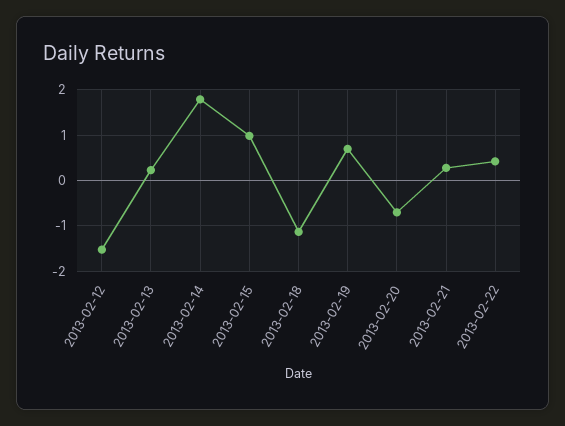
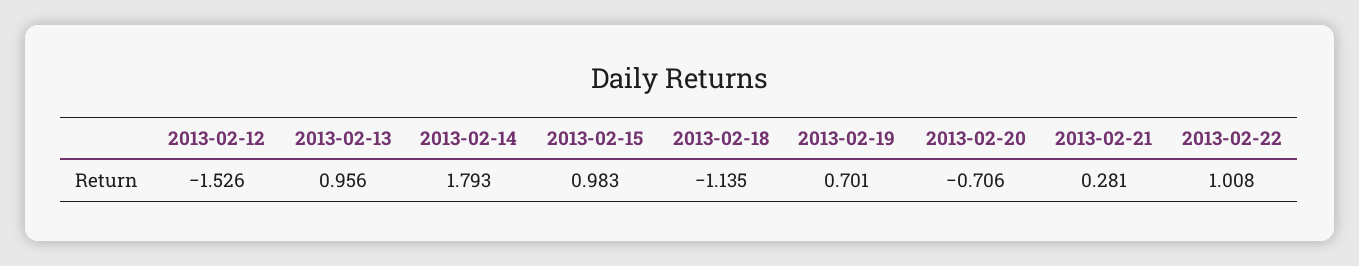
  {
    "2013-02-12": -1.526,
-   "2013-02-13": 0.2,
+   "2013-02-13": 0.956,
    "2013-02-14": 1.793,
    "2013-02-15": 0.983,
    "2013-02-18": -1.135,
    "2013-02-19": 0.701,
    "2013-02-20": -0.706,
    "2013-02-21": 0.281,
-   "2013-02-22": 0.4
+   "2013-02-22": 1.008
  }

